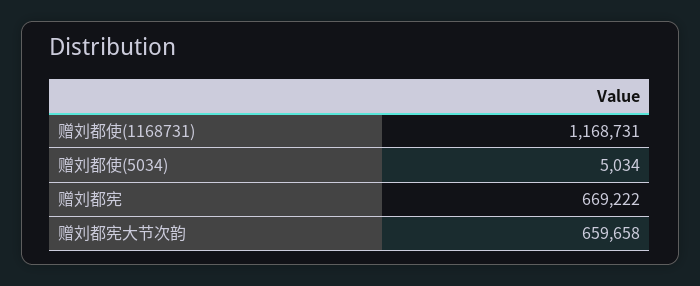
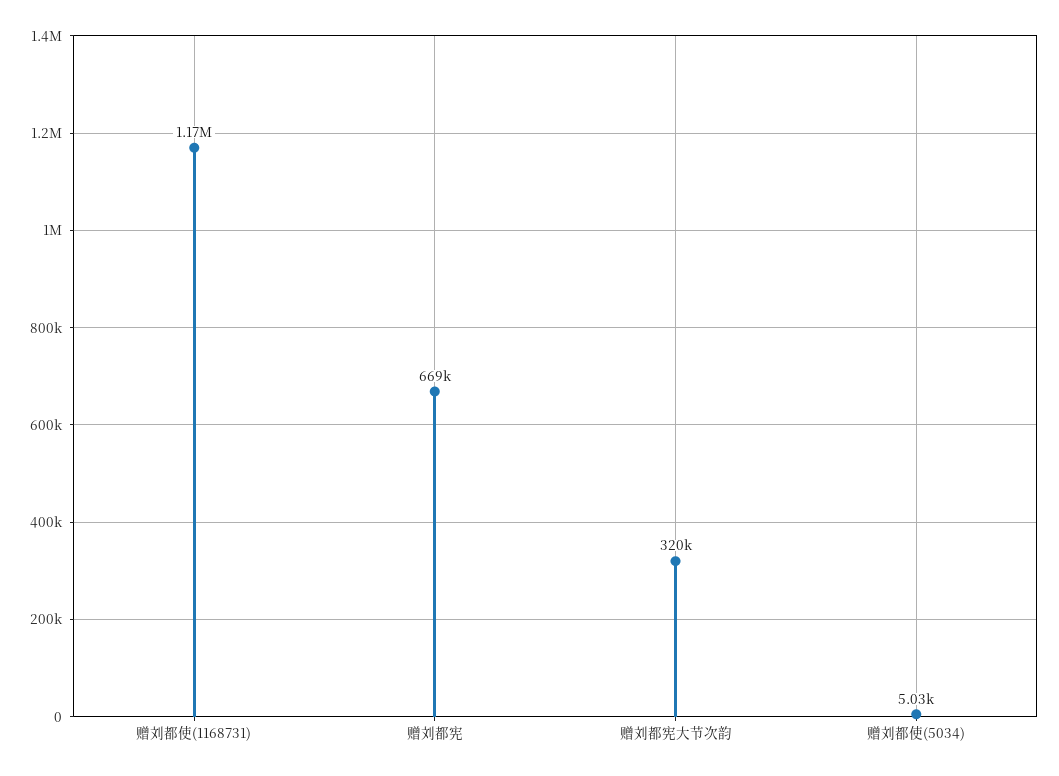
  {
    "赠刘都使(1168731)": 1168731,
    "赠刘都使(5034)": 5034,
    "赠刘都宪": 669222,
-   "赠刘都宪大节次韵": 659658
+   "赠刘都宪大节次韵": 320000
  }

